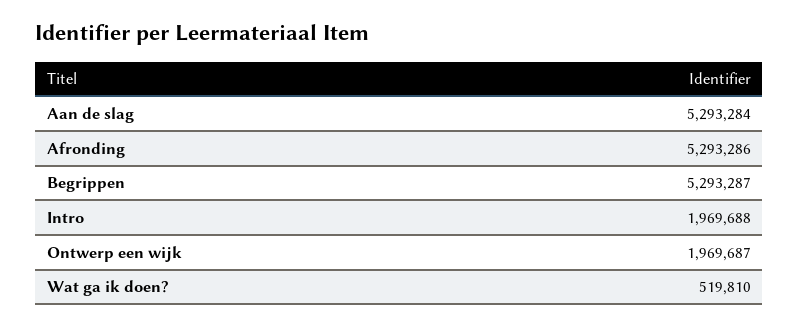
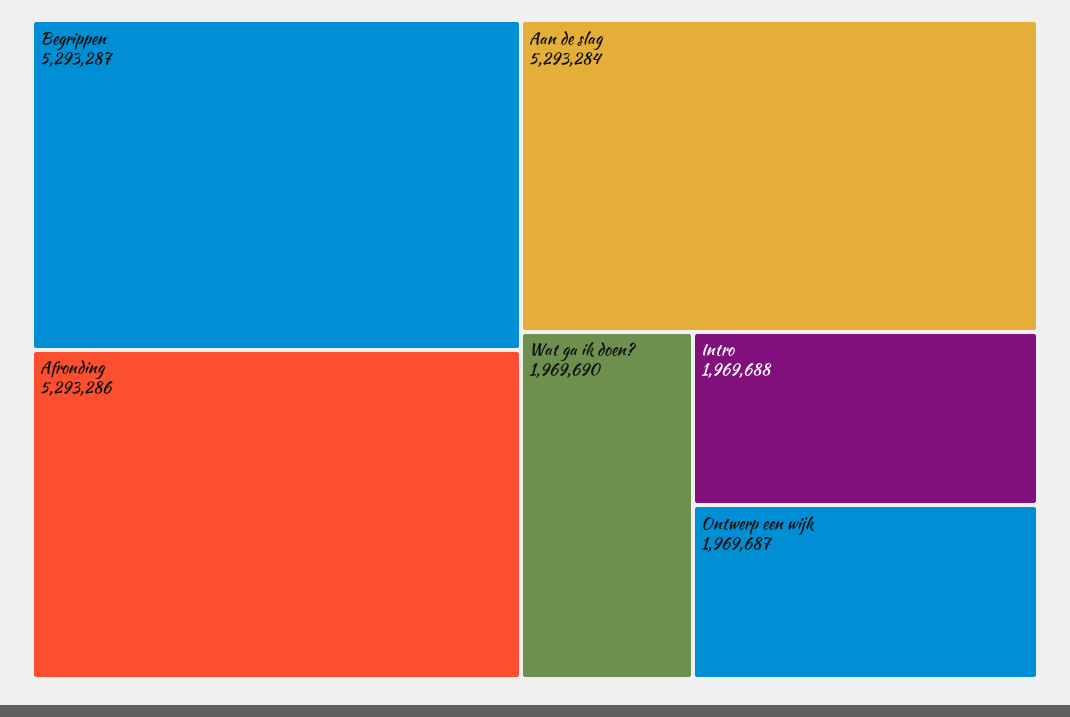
  {
    "Aan de slag": 5293284,
    "Afronding": 5293286,
    "Begrippen": 5293287,
    "Intro": 1969688,
    "Ontwerp een wijk": 1969687,
-   "Wat ga ik doen?": 519810
+   "Wat ga ik doen?": 1969690
  }

